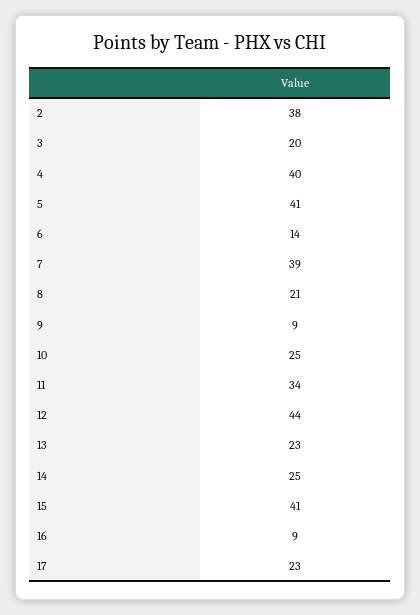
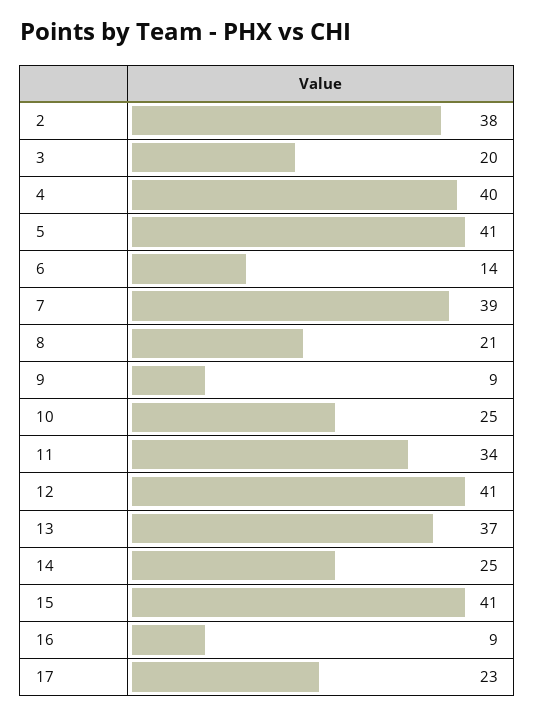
  {
    "2": 38,
    "3": 20,
    "4": 40,
    "5": 41,
    "6": 14,
    "7": 39,
    "8": 21,
    "9": 9,
    "10": 25,
    "11": 34,
-   "12": 44,
+   "12": 41,
-   "13": 23,
+   "13": 37,
    "14": 25,
    "15": 41,
    "16": 9,
    "17": 23
  }

